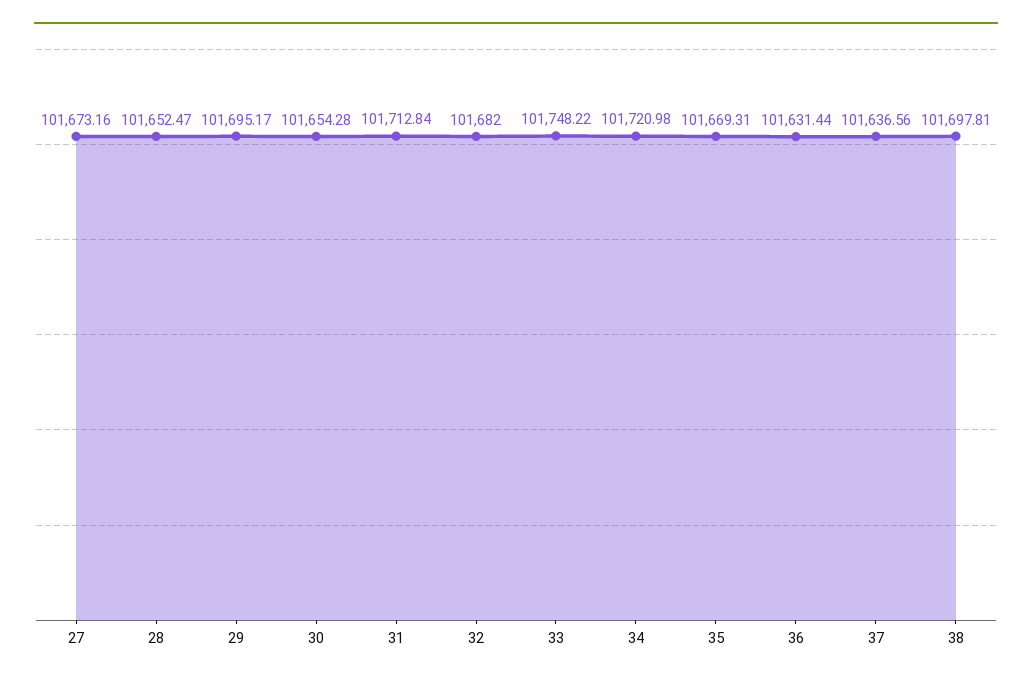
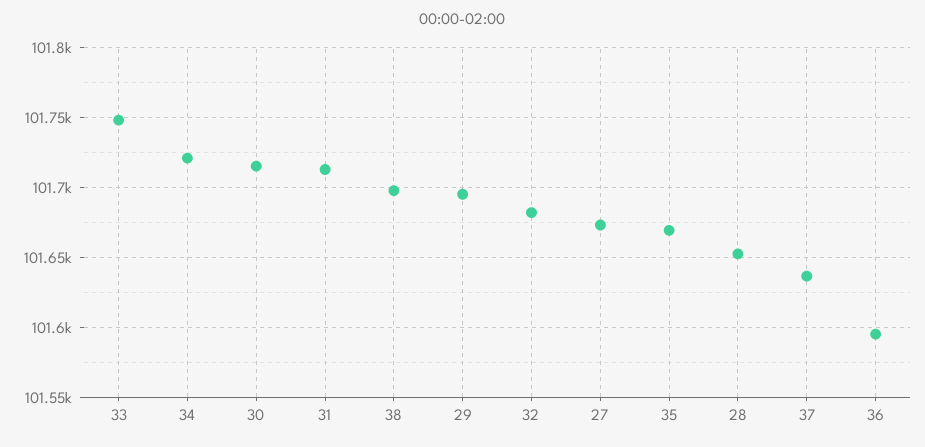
  {
    "27": 101673.16,
    "28": 101652.47,
    "29": 101695.17,
-   "30": 101654.28,
+   "30": 101715,
    "31": 101712.84,
    "32": 101682,
    "33": 101748.22,
    "34": 101720.98,
    "35": 101669.31,
-   "36": 101631.44,
+   "36": 101595,
    "37": 101636.56,
    "38": 101697.81
  }

